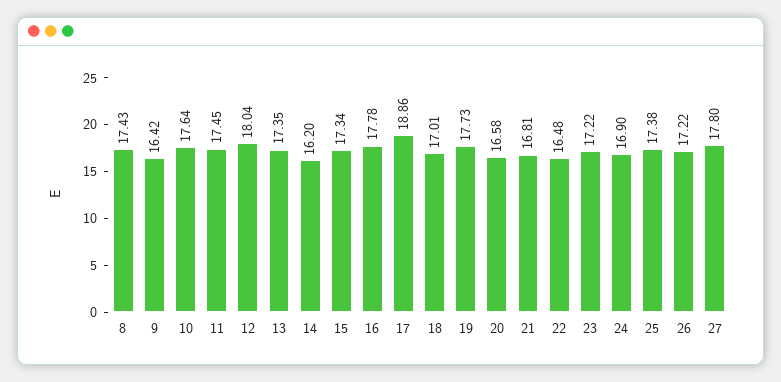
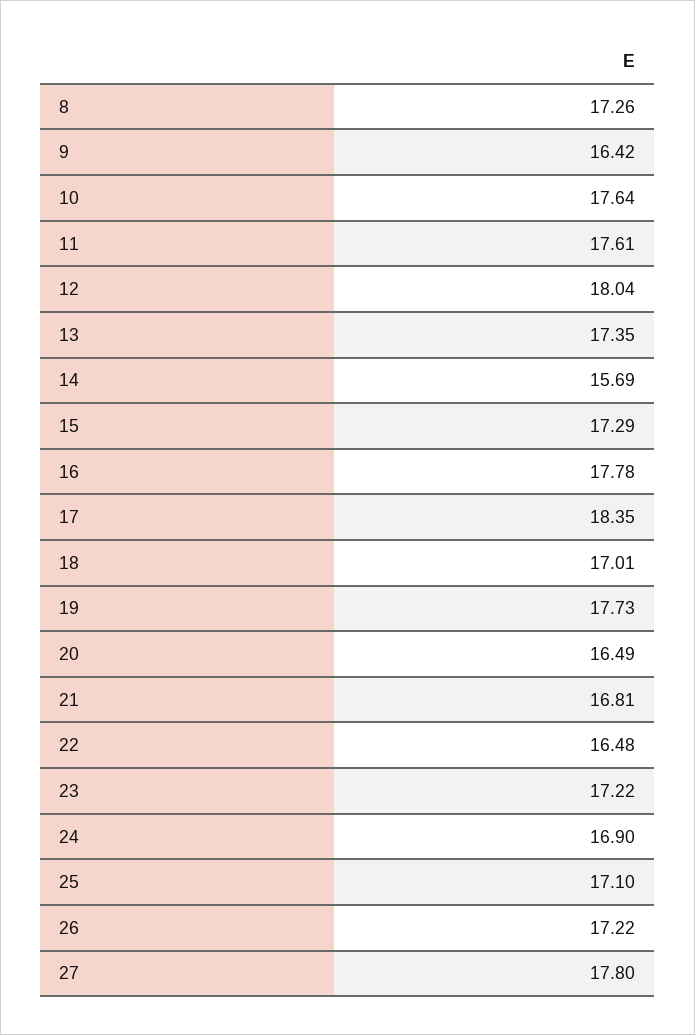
  {
-   "8": 17.43,
+   "8": 17.26,
    "9": 16.42,
    "10": 17.64,
-   "11": 17.45,
+   "11": 17.61,
    "12": 18.04,
    "13": 17.35,
-   "14": 16.2,
+   "14": 15.69,
-   "15": 17.34,
+   "15": 17.29,
    "16": 17.78,
-   "17": 18.86,
+   "17": 18.35,
    "18": 17.01,
    "19": 17.73,
-   "20": 16.58,
+   "20": 16.49,
    "21": 16.81,
    "22": 16.48,
    "23": 17.22,
    "24": 16.9,
-   "25": 17.38,
+   "25": 17.1,
    "26": 17.22,
    "27": 17.8
  }

